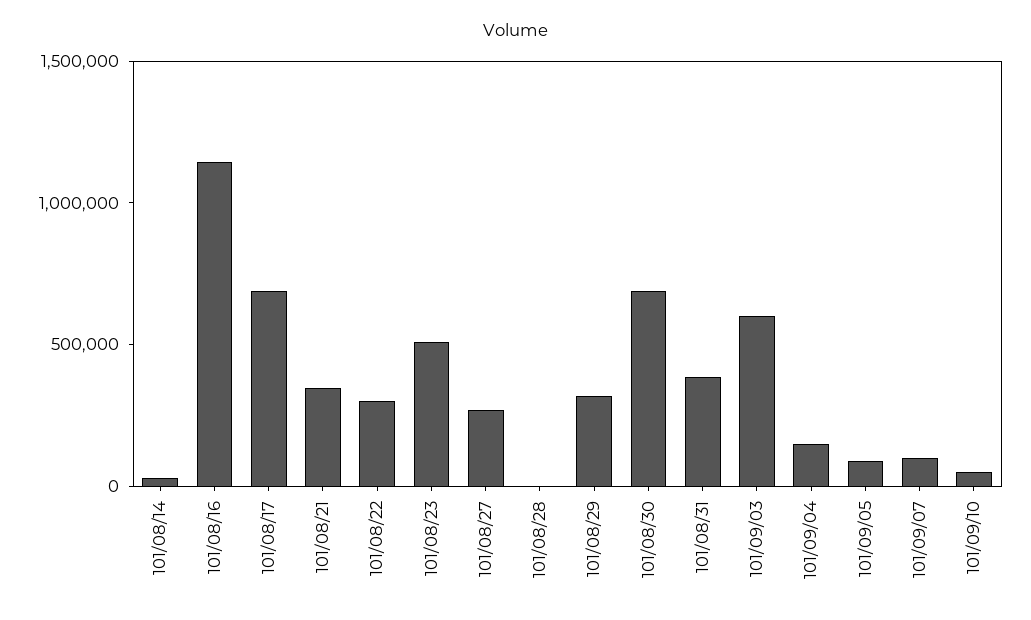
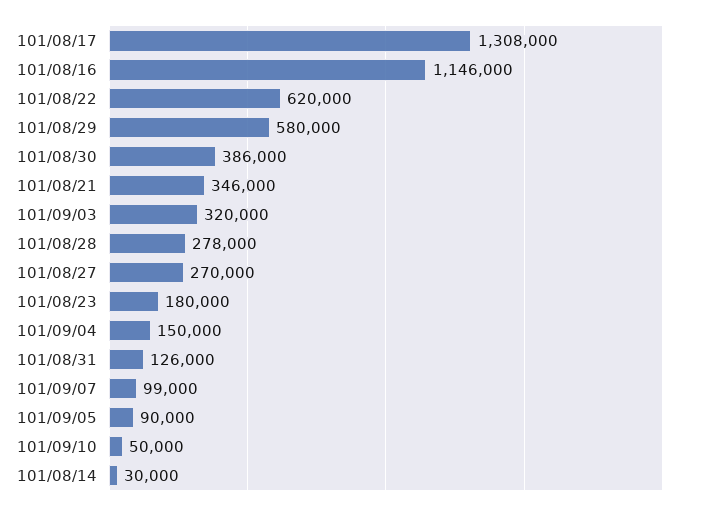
  {
    "101/08/14": 30000,
    "101/08/16": 1146000,
-   "101/08/17": 700000,
+   "101/08/17": 1308000,
    "101/08/21": 346000,
-   "101/08/22": 300000,
+   "101/08/22": 620000,
-   "101/08/23": 500000,
+   "101/08/23": 180000,
    "101/08/27": 270000,
-   "101/08/28": 0,
+   "101/08/28": 278000,
-   "101/08/29": 300000,
+   "101/08/29": 580000,
-   "101/08/30": 700000,
+   "101/08/30": 386000,
-   "101/08/31": 400000,
+   "101/08/31": 126000,
-   "101/09/03": 600000,
+   "101/09/03": 320000,
    "101/09/04": 150000,
    "101/09/05": 90000,
    "101/09/07": 99000,
    "101/09/10": 50000
  }

